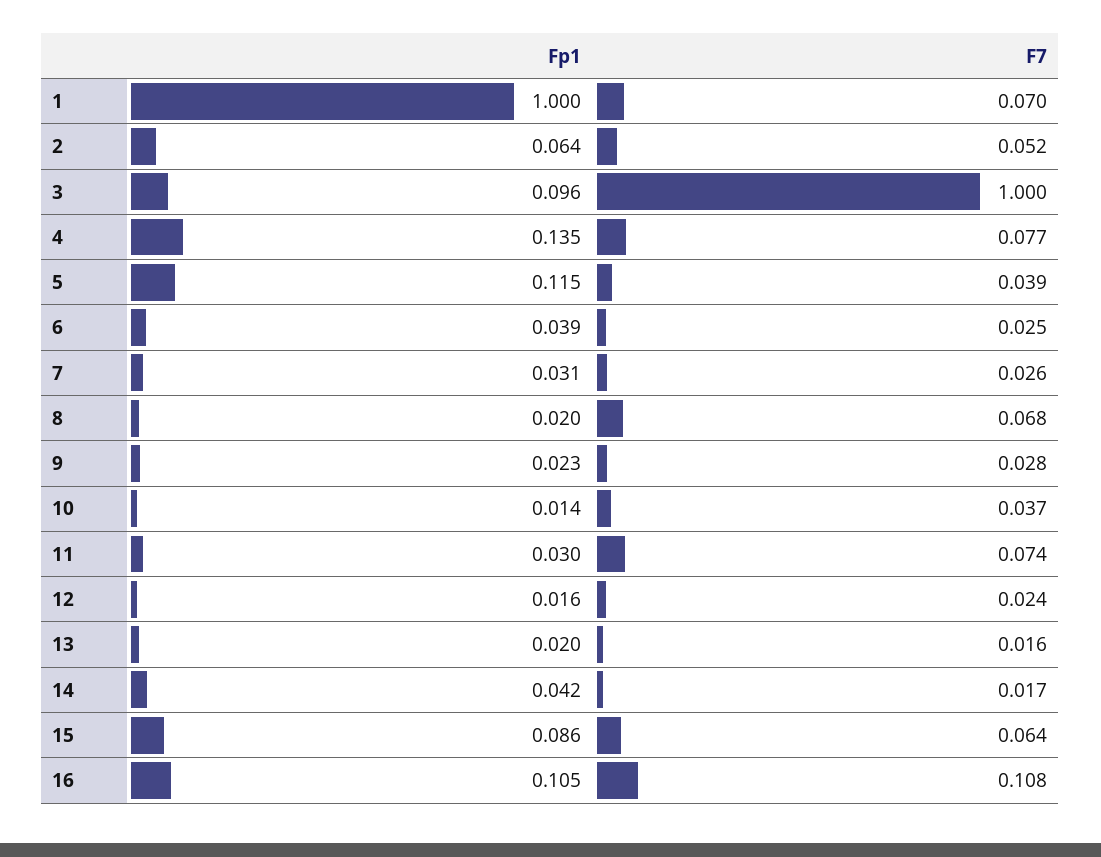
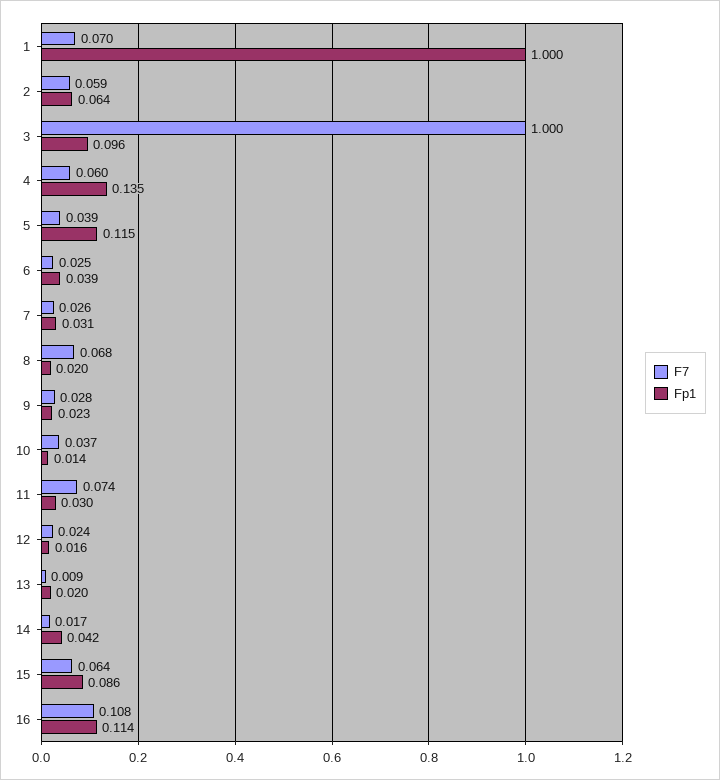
  {
    "Fp1": {
      "1": 1,
      "2": 0.064,
      "3": 0.096,
      "4": 0.135,
      "5": 0.115,
      "6": 0.039,
      "7": 0.031,
      "8": 0.02,
      "9": 0.023,
      "10": 0.014,
      "11": 0.03,
      "12": 0.016,
      "13": 0.02,
      "14": 0.042,
      "15": 0.086,
-     "16": 0.105
+     "16": 0.114
    },
    "F7": {
      "1": 0.07,
-     "2": 0.052,
+     "2": 0.059,
      "3": 1,
-     "4": 0.077,
+     "4": 0.06,
      "5": 0.039,
      "6": 0.025,
      "7": 0.026,
      "8": 0.068,
      "9": 0.028,
      "10": 0.037,
      "11": 0.074,
      "12": 0.024,
-     "13": 0.016,
+     "13": 0.009,
      "14": 0.017,
      "15": 0.064,
      "16": 0.108
    }
  }

